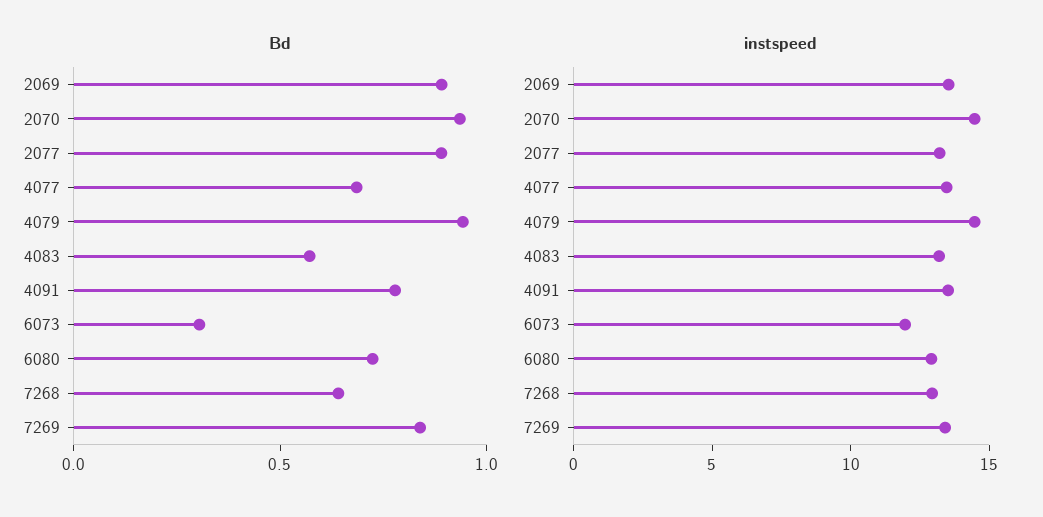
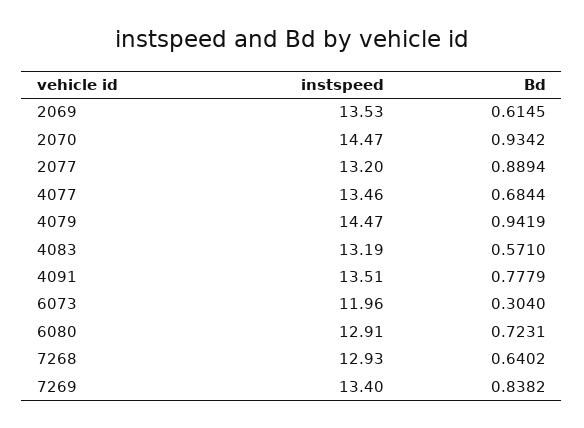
  {
    "Bd": {
-     "2069": 0.9,
+     "2069": 0.6145,
      "2070": 0.9342,
      "2077": 0.8894,
      "4077": 0.6844,
      "4079": 0.9419,
      "4083": 0.571,
      "4091": 0.7779,
      "6073": 0.304,
      "6080": 0.7231,
      "7268": 0.6402,
      "7269": 0.8382
    },
    "instspeed": {
      "2069": 13.53,
      "2070": 14.47,
      "2077": 13.2,
      "4077": 13.46,
      "4079": 14.47,
      "4083": 13.19,
      "4091": 13.51,
      "6073": 11.96,
      "6080": 12.91,
      "7268": 12.93,
      "7269": 13.4
    }
  }

